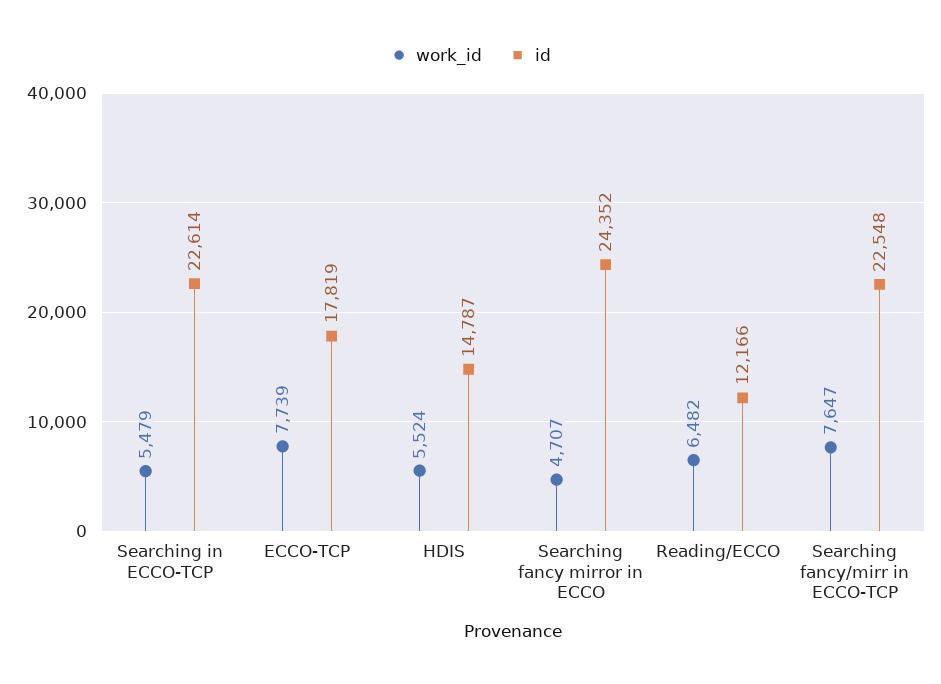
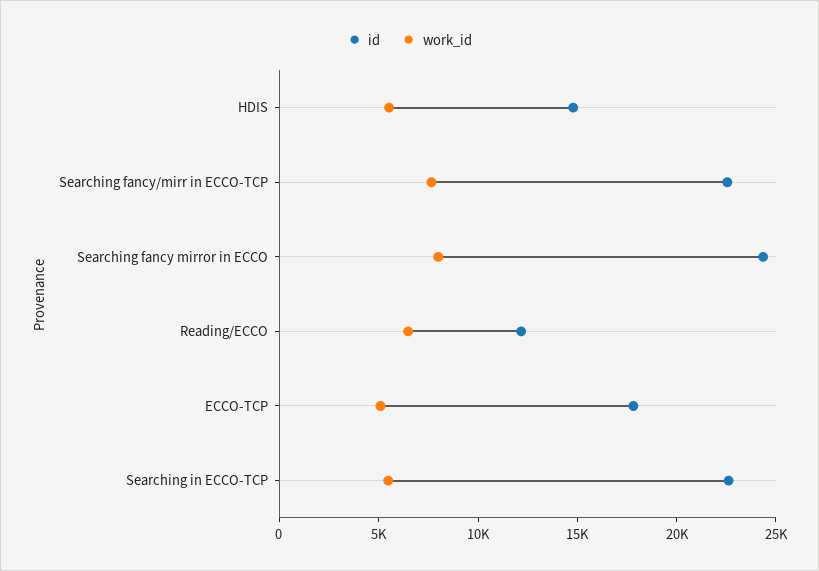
  {
    "work_id": {
      "Searching in ECCO-TCP": 5479,
-     "ECCO-TCP": 7739,
+     "ECCO-TCP": 5000,
      "HDIS": 5524,
-     "Searching fancy mirror in ECCO": 4707,
+     "Searching fancy mirror in ECCO": 8000,
      "Reading/ECCO": 6482,
      "Searching fancy/mirr in ECCO-TCP": 7647
    },
    "id": {
      "Searching in ECCO-TCP": 22614,
      "ECCO-TCP": 17819,
      "HDIS": 14787,
      "Searching fancy mirror in ECCO": 24352,
      "Reading/ECCO": 12166,
      "Searching fancy/mirr in ECCO-TCP": 22548
    }
  }

